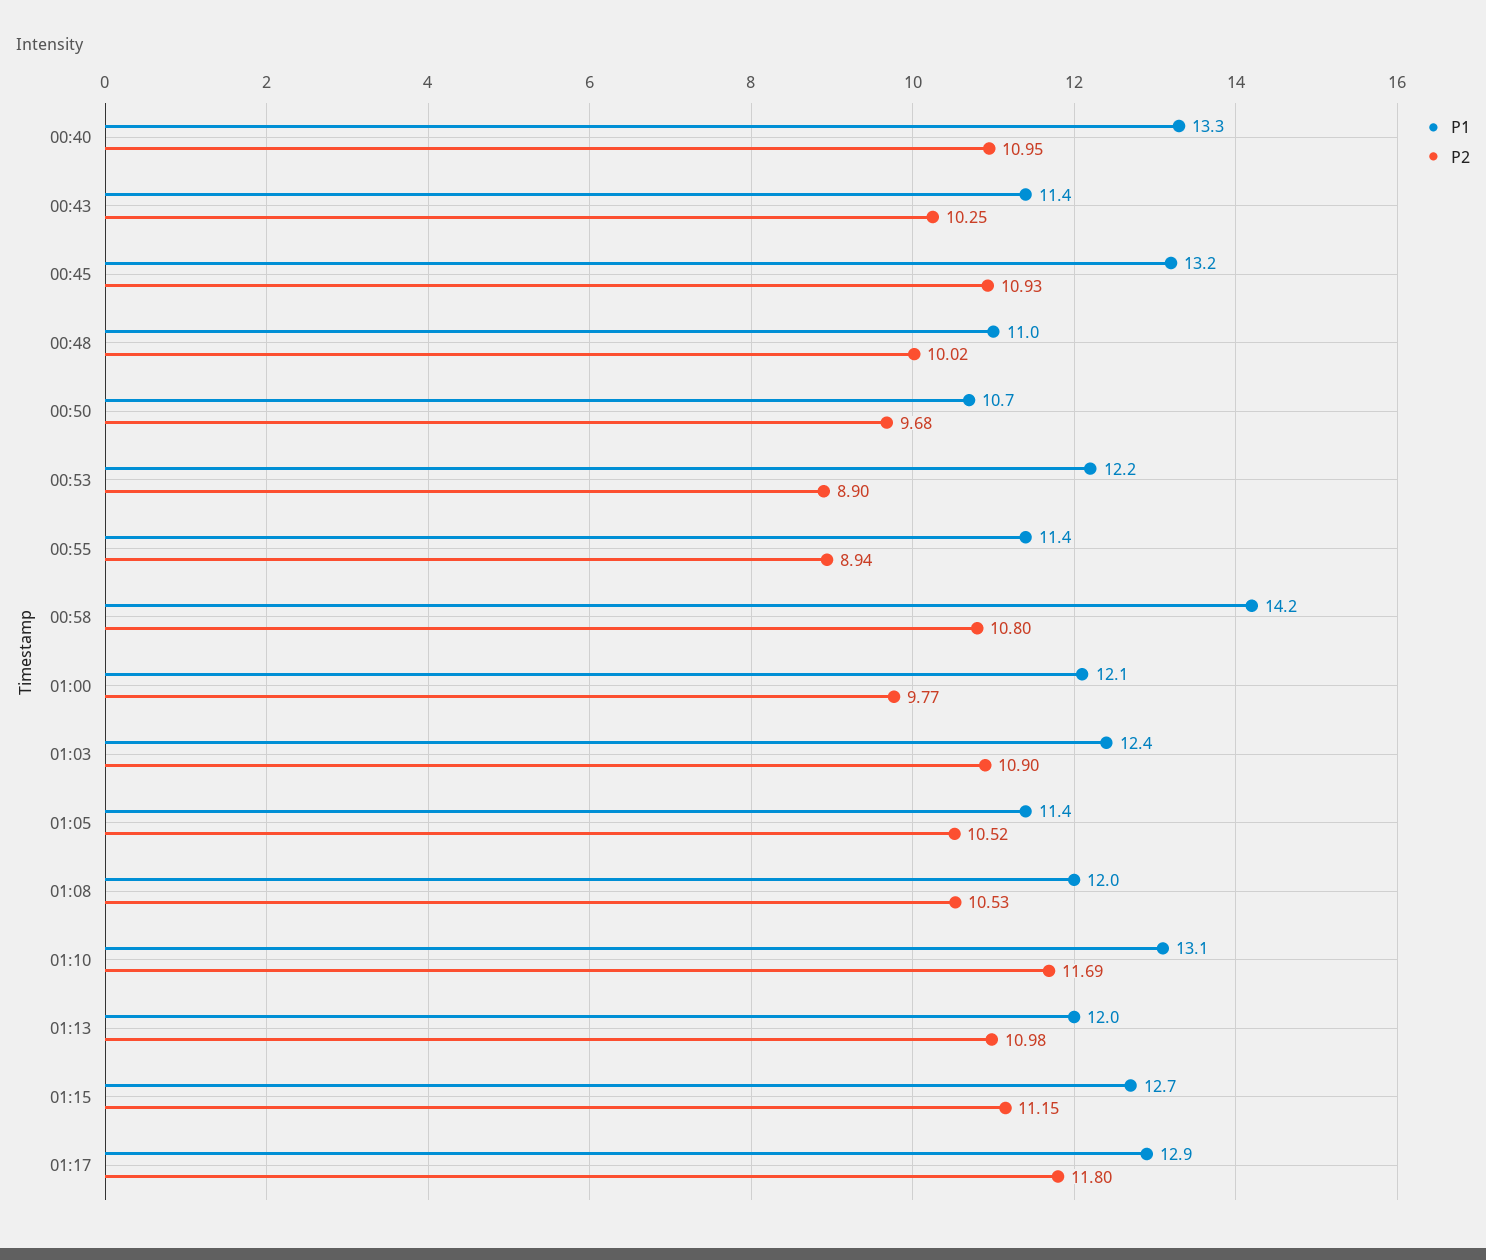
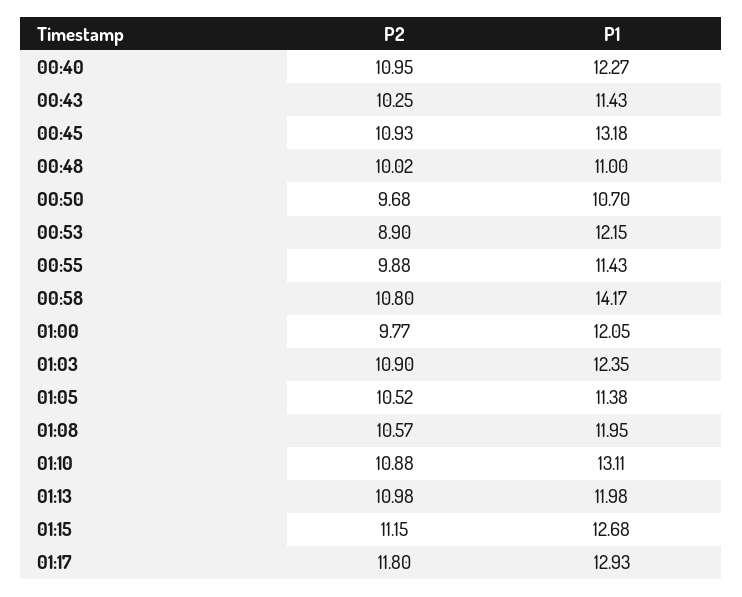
  {
    "P1": {
-     "00:40": 13.3,
+     "00:40": 12.27,
      "00:43": 11.43,
      "00:45": 13.18,
      "00:48": 11,
      "00:50": 10.7,
      "00:53": 12.15,
      "00:55": 11.43,
      "00:58": 14.17,
      "01:00": 12.05,
      "01:03": 12.35,
      "01:05": 11.38,
      "01:08": 11.95,
      "01:10": 13.11,
      "01:13": 11.98,
      "01:15": 12.68,
      "01:17": 12.93
    },
    "P2": {
      "00:40": 10.95,
      "00:43": 10.25,
      "00:45": 10.93,
      "00:48": 10.02,
      "00:50": 9.68,
      "00:53": 8.9,
-     "00:55": 8.94,
+     "00:55": 9.88,
      "00:58": 10.8,
      "01:00": 9.77,
      "01:03": 10.9,
      "01:05": 10.52,
-     "01:08": 10.53,
+     "01:08": 10.57,
-     "01:10": 11.69,
+     "01:10": 10.88,
      "01:13": 10.98,
      "01:15": 11.15,
      "01:17": 11.8
    }
  }

